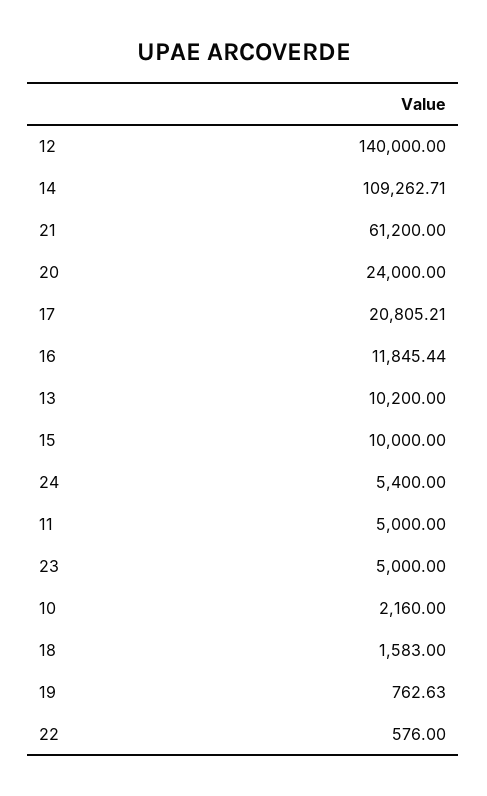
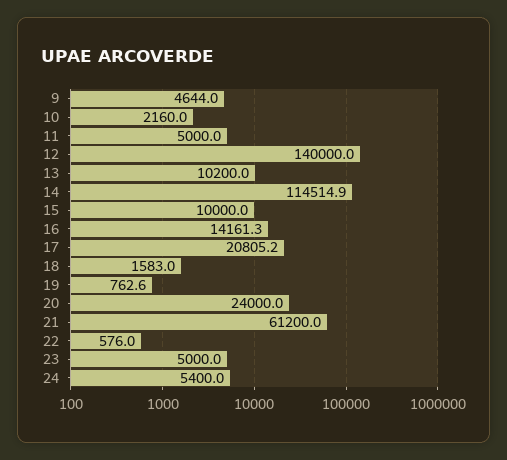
  {
    "12": 140000,
-   "14": 109262.71,
+   "14": 114514.9,
    "21": 61200,
    "20": 24000,
    "17": 20805.21,
-   "16": 11845.44,
+   "16": 14161.3,
    "13": 10200,
    "15": 10000,
    "24": 5400,
    "11": 5000,
    "23": 5000,
    "10": 2160,
    "18": 1583,
    "19": 762.63,
-   "22": 576
+   "22": 576,
+   "9": 4644
  }

